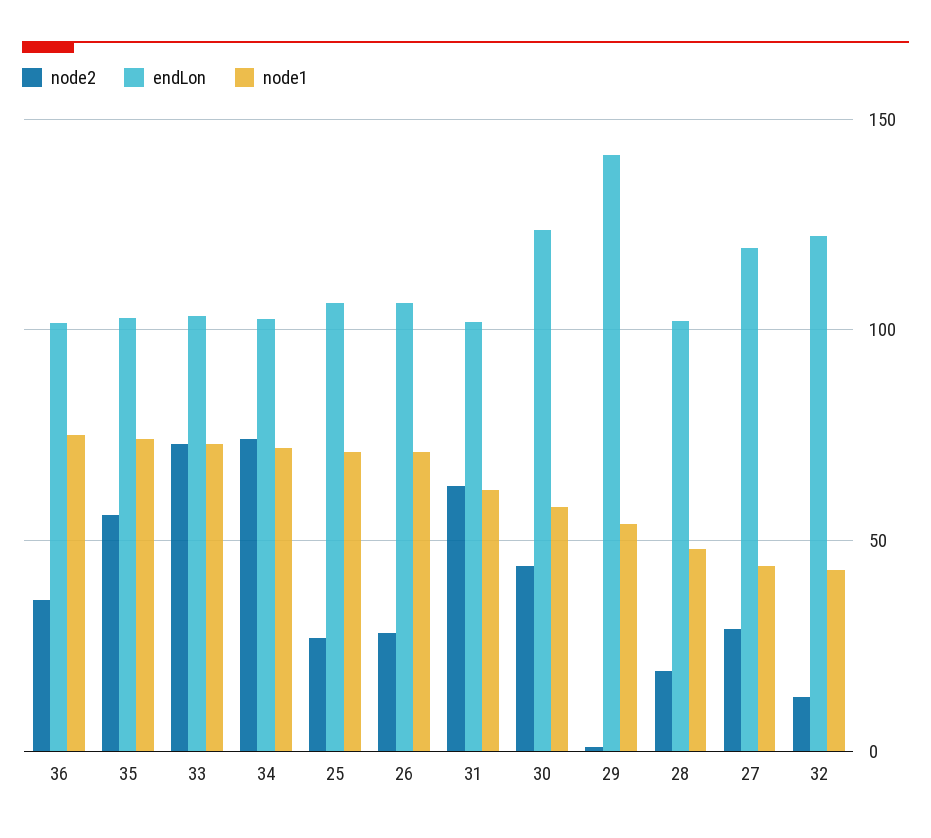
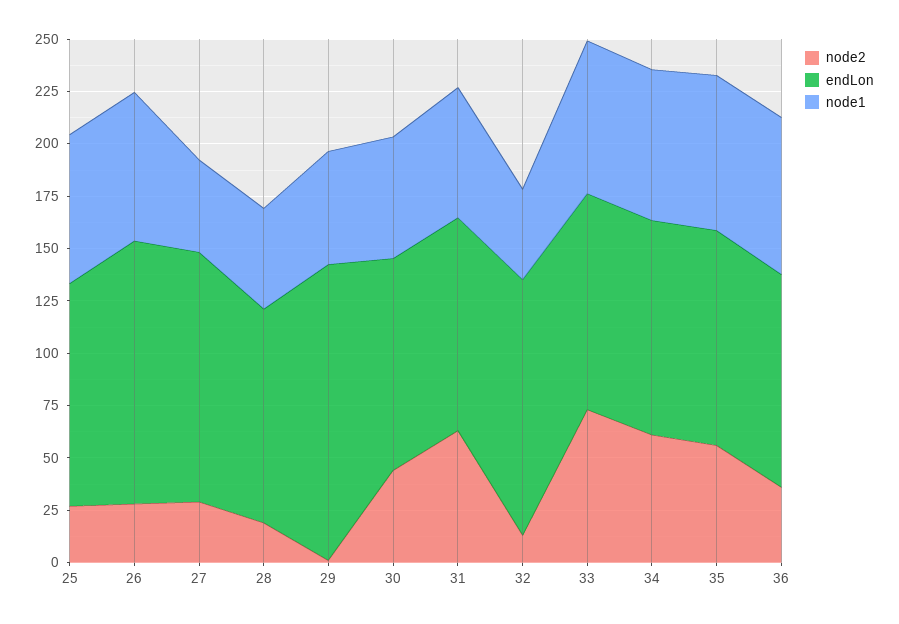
  {
    "node2": {
      "36": 35,
      "35": 55,
      "33": 75,
-     "34": 75,
+     "34": 60,
      "25": 25,
      "26": 30,
      "31": 65,
      "30": 45,
      "29": 0,
      "28": 20,
      "27": 30,
      "32": 15
    },
    "endLon": {
      "36": 100,
      "35": 105,
      "33": 105,
      "34": 105,
      "25": 105,
-     "26": 105,
+     "26": 125,
      "31": 100,
-     "30": 125,
+     "30": 100,
      "29": 140,
      "28": 100,
      "27": 120,
      "32": 120
    },
    "node1": {
      "36": 75,
      "35": 75,
      "33": 75,
      "34": 70,
      "25": 70,
      "26": 70,
      "31": 60,
      "30": 60,
      "29": 55,
      "28": 50,
      "27": 45,
      "32": 45
    }
  }

